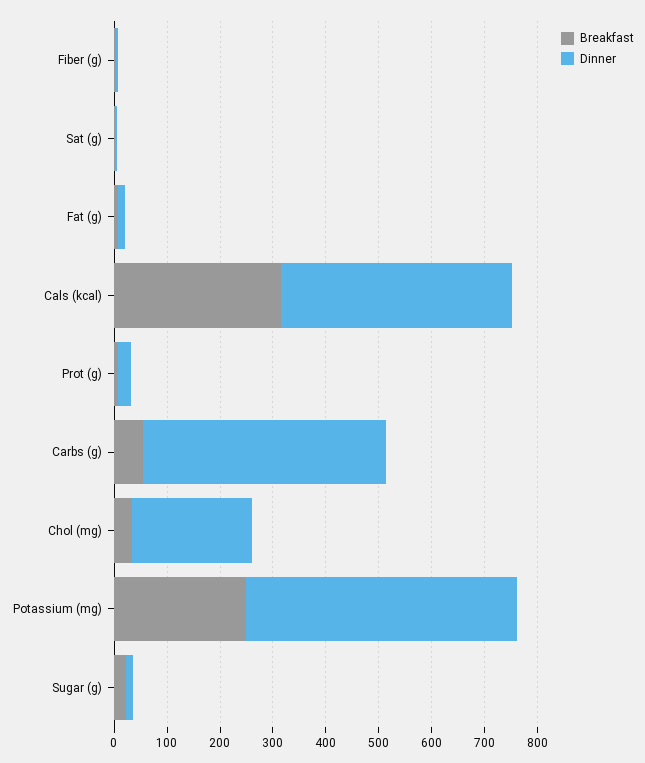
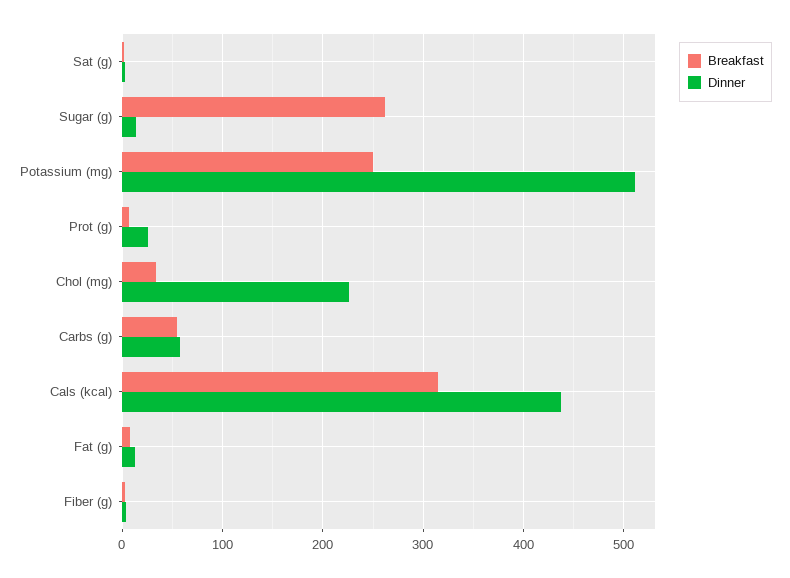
  {
    "Breakfast": {
      "Fiber (g)": 0,
      "Sat (g)": 0,
      "Fat (g)": 10,
      "Cals (kcal)": 320,
      "Prot (g)": 10,
      "Carbs (g)": 50,
      "Chol (mg)": 30,
      "Potassium (mg)": 250,
-     "Sugar (g)": 20
+     "Sugar (g)": 260
    },
    "Dinner": {
      "Fiber (g)": 0,
      "Sat (g)": 0,
      "Fat (g)": 10,
      "Cals (kcal)": 440,
      "Prot (g)": 30,
-     "Carbs (g)": 460,
+     "Carbs (g)": 60,
      "Chol (mg)": 230,
      "Potassium (mg)": 510,
      "Sugar (g)": 10
    }
  }

